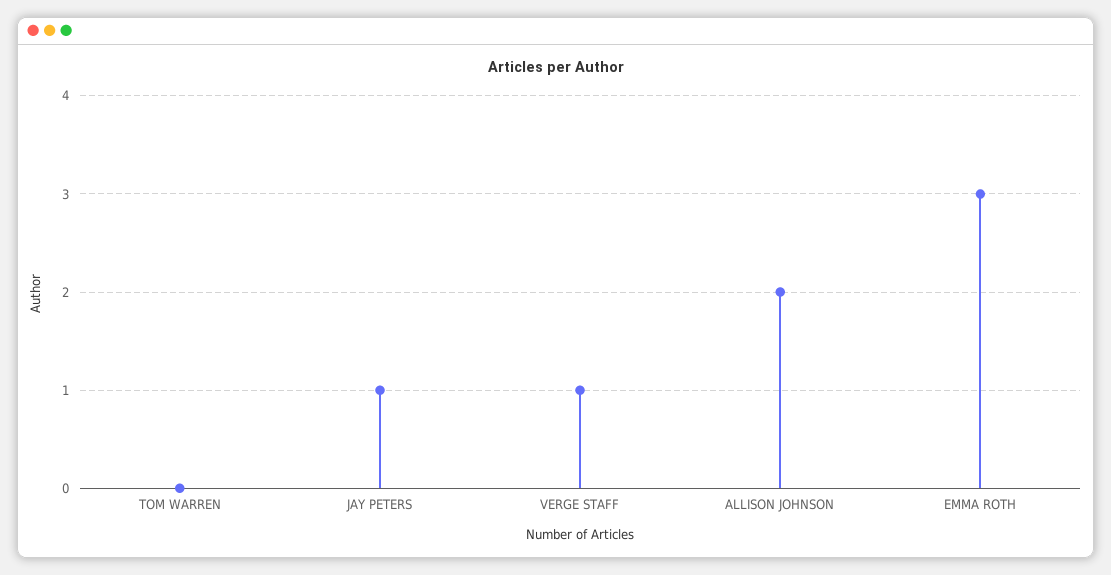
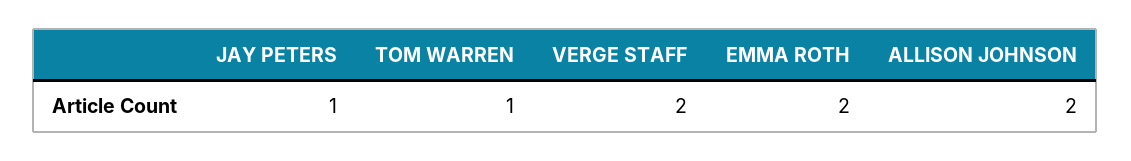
  {
-   "TOM WARREN": 0,
+   "TOM WARREN": 1,
    "JAY PETERS": 1,
-   "VERGE STAFF": 1,
+   "VERGE STAFF": 2,
    "ALLISON JOHNSON": 2,
-   "EMMA ROTH": 3
+   "EMMA ROTH": 2
  }

